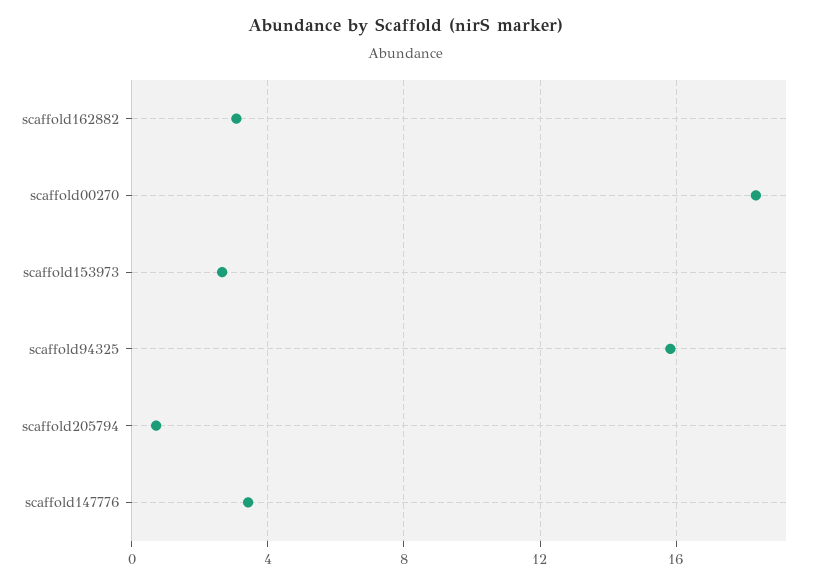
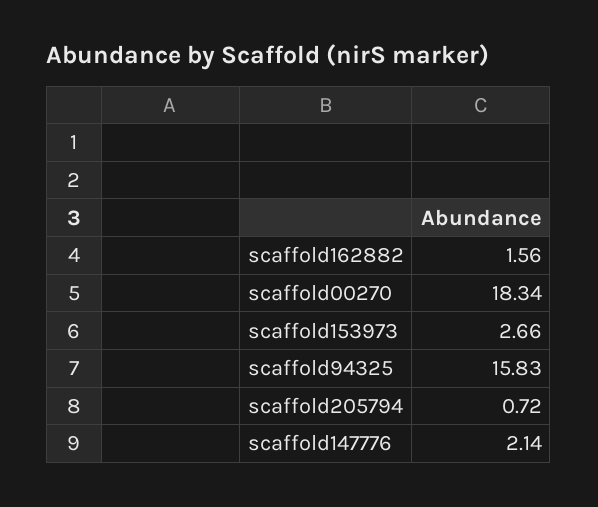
  {
-   "scaffold162882": 3,
+   "scaffold162882": 1.56,
    "scaffold00270": 18.34,
    "scaffold153973": 2.66,
    "scaffold94325": 15.83,
    "scaffold205794": 0.72,
-   "scaffold147776": 3.5
+   "scaffold147776": 2.14
  }

